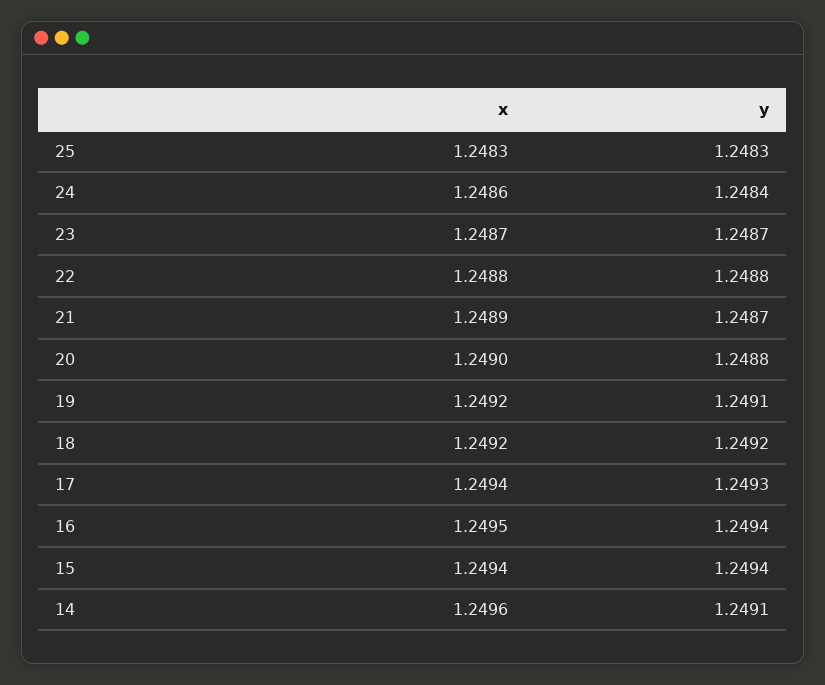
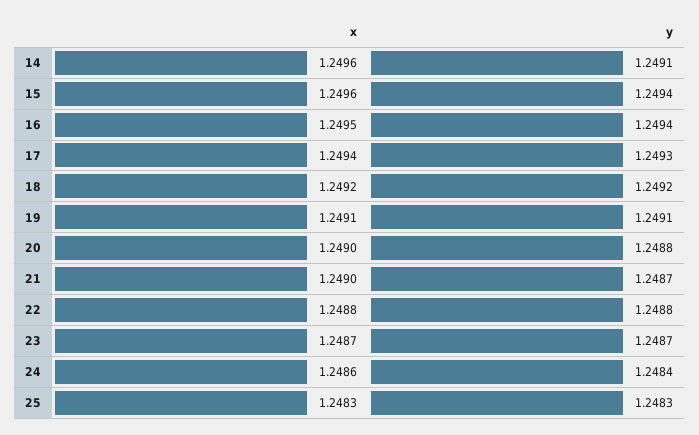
  {
    "x": {
      "25": 1.2483,
      "24": 1.2486,
      "23": 1.2487,
      "22": 1.2488,
-     "21": 1.2489,
+     "21": 1.249,
      "20": 1.249,
-     "19": 1.2492,
+     "19": 1.2491,
      "18": 1.2492,
      "17": 1.2494,
      "16": 1.2495,
-     "15": 1.2494,
+     "15": 1.2496,
      "14": 1.2496
    },
    "y": {
      "25": 1.2483,
      "24": 1.2484,
      "23": 1.2487,
      "22": 1.2488,
      "21": 1.2487,
      "20": 1.2488,
      "19": 1.2491,
      "18": 1.2492,
      "17": 1.2493,
      "16": 1.2494,
      "15": 1.2494,
      "14": 1.2491
    }
  }

